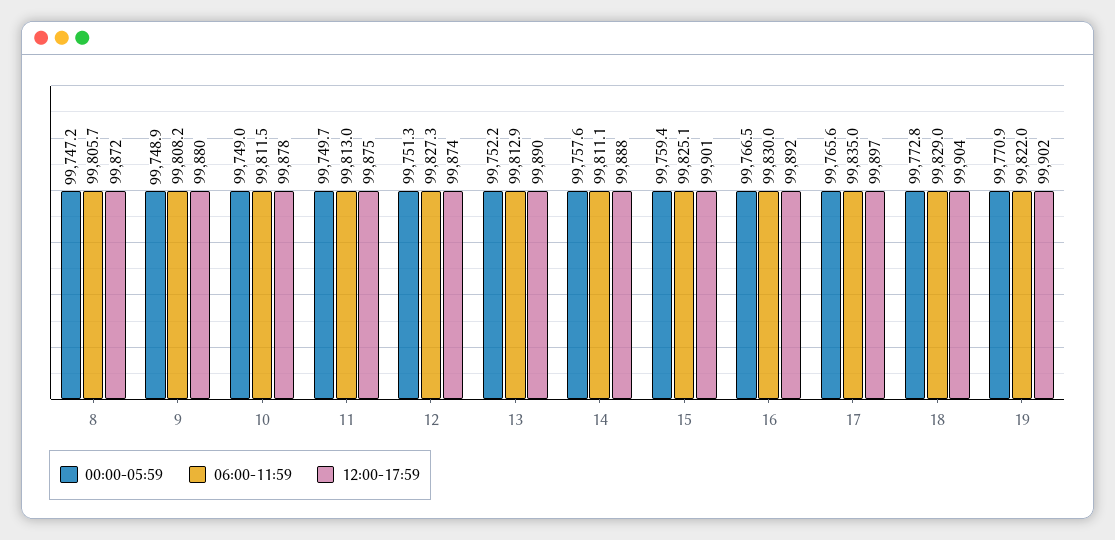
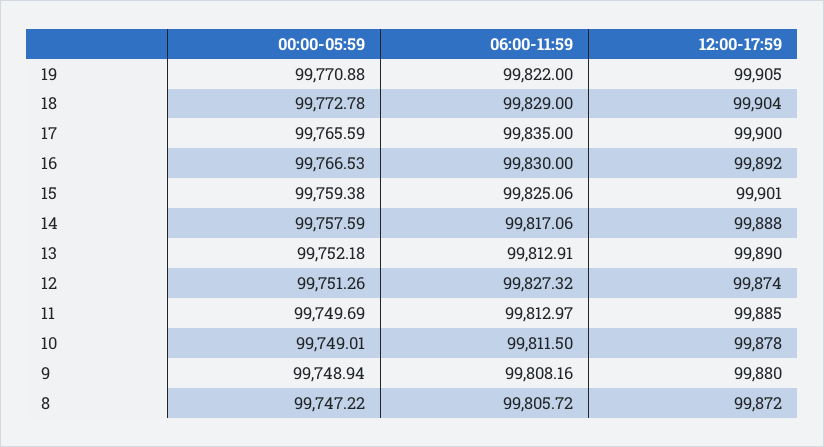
  {
    "00:00-05:59": {
      "8": 99747.22,
      "9": 99748.94,
      "10": 99749.01,
      "11": 99749.69,
      "12": 99751.26,
      "13": 99752.18,
      "14": 99757.59,
      "15": 99759.38,
      "16": 99766.53,
      "17": 99765.59,
      "18": 99772.78,
      "19": 99770.88
    },
    "06:00-11:59": {
      "8": 99805.72,
      "9": 99808.16,
      "10": 99811.5,
      "11": 99812.97,
      "12": 99827.32,
      "13": 99812.91,
-     "14": 99811.1,
+     "14": 99817.06,
      "15": 99825.06,
      "16": 99830,
      "17": 99835,
      "18": 99829,
      "19": 99822
    },
    "12:00-17:59": {
      "8": 99872,
      "9": 99880,
      "10": 99878,
-     "11": 99875,
+     "11": 99885,
      "12": 99874,
      "13": 99890,
      "14": 99888,
      "15": 99901,
      "16": 99892,
-     "17": 99897,
+     "17": 99900,
      "18": 99904,
-     "19": 99902
+     "19": 99905
    }
  }

